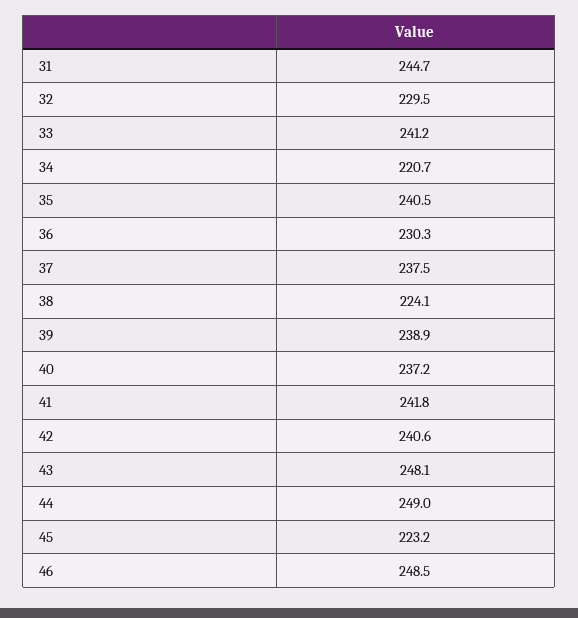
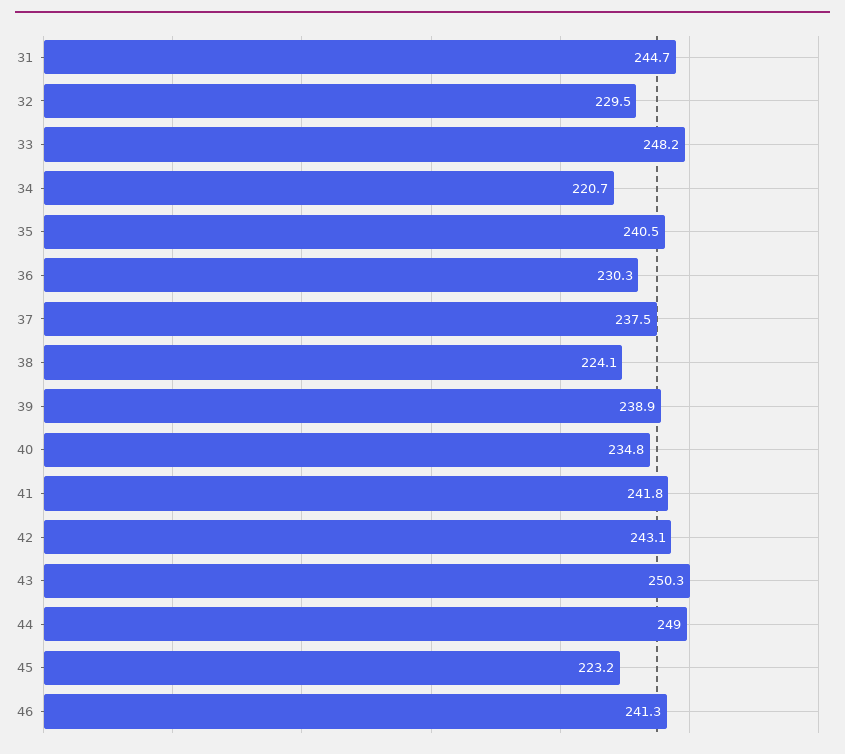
  {
    "31": 244.7,
    "32": 229.5,
-   "33": 241.2,
+   "33": 248.2,
    "34": 220.7,
    "35": 240.5,
    "36": 230.3,
    "37": 237.5,
    "38": 224.1,
    "39": 238.9,
-   "40": 237.2,
+   "40": 234.8,
    "41": 241.8,
-   "42": 240.6,
+   "42": 243.1,
-   "43": 248.1,
+   "43": 250.3,
    "44": 249,
    "45": 223.2,
-   "46": 248.5
+   "46": 241.3
  }

